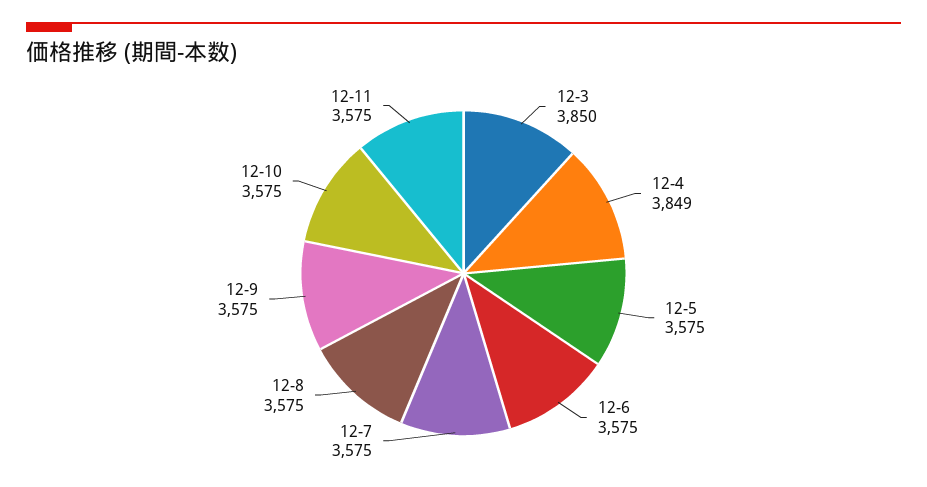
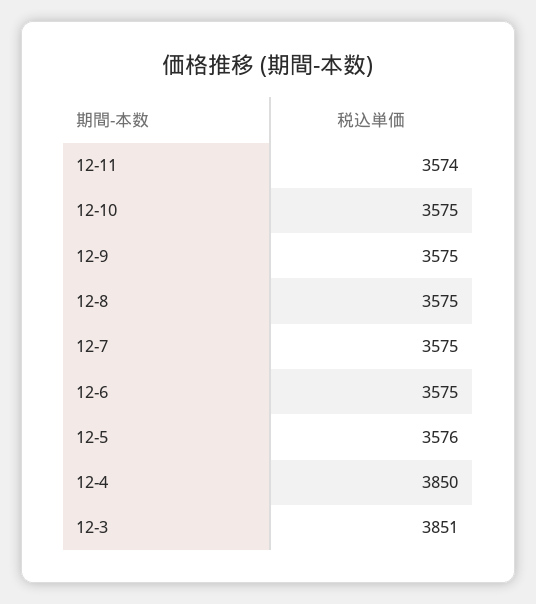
  {
-   "12-3": 3850,
+   "12-3": 3851,
-   "12-4": 3849,
+   "12-4": 3850,
-   "12-5": 3575,
+   "12-5": 3576,
    "12-6": 3575,
    "12-7": 3575,
    "12-8": 3575,
    "12-9": 3575,
    "12-10": 3575,
-   "12-11": 3575
+   "12-11": 3574
  }

